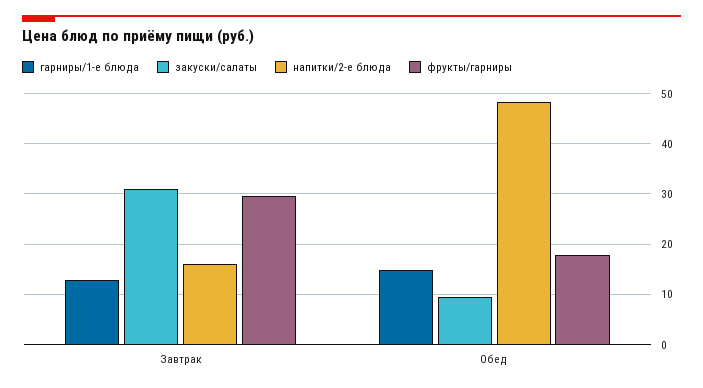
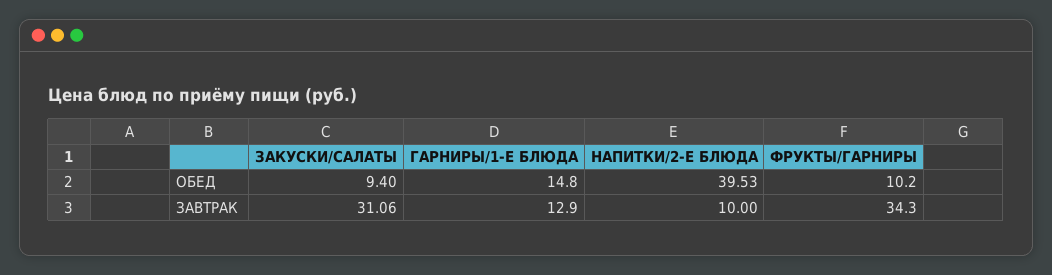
  {
    "гарниры/1-е блюда": {
      "Завтрак": 12.9,
      "Обед": 14.8
    },
    "закуски/салаты": {
      "Завтрак": 31.06,
      "Обед": 9.4
    },
    "напитки/2-е блюда": {
-     "Завтрак": 16,
+     "Завтрак": 10,
-     "Обед": 48
+     "Обед": 39.53
    },
    "фрукты/гарниры": {
-     "Завтрак": 30,
+     "Завтрак": 34.3,
-     "Обед": 18
+     "Обед": 10.2
    }
  }

